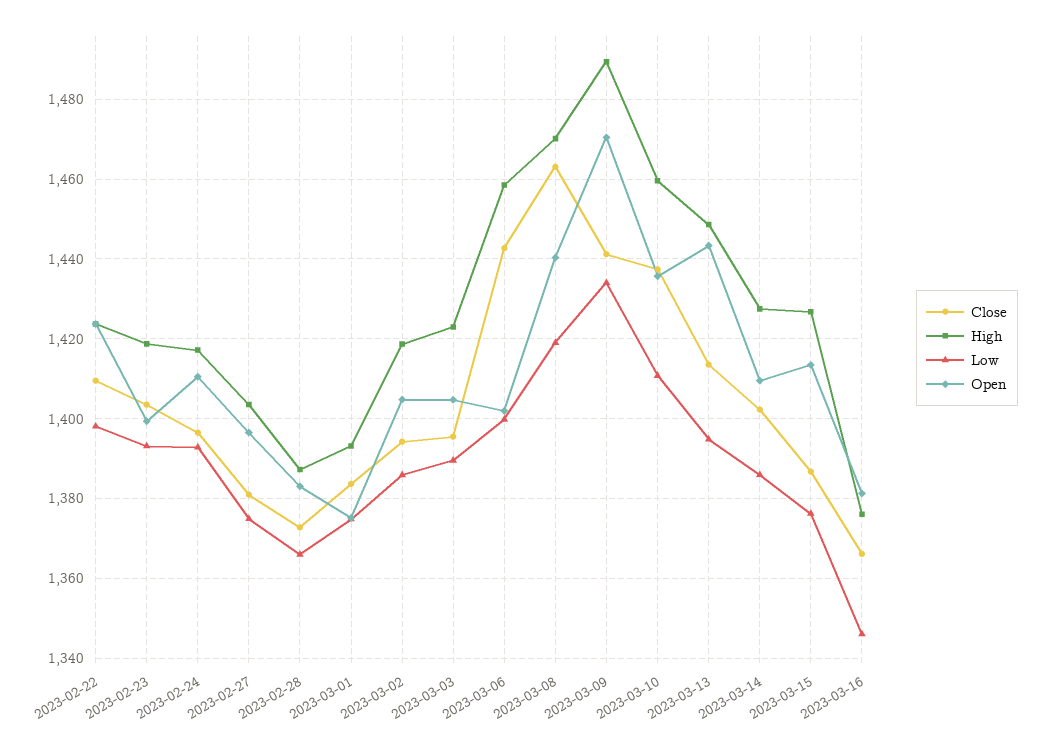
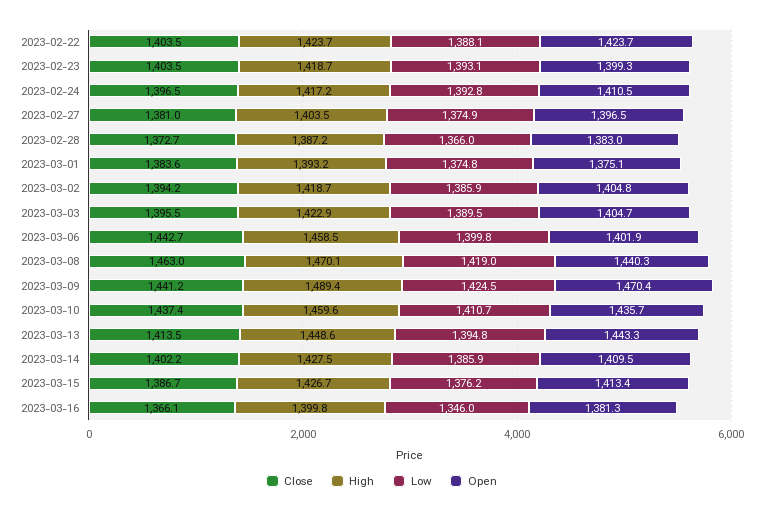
  {
    "Close": {
-     "2023-02-22": 1410,
+     "2023-02-22": 1403.5,
      "2023-02-23": 1403.5,
      "2023-02-24": 1396.5,
      "2023-02-27": 1381,
      "2023-02-28": 1372.7,
      "2023-03-01": 1383.6,
      "2023-03-02": 1394.2,
      "2023-03-03": 1395.5,
      "2023-03-06": 1442.7,
      "2023-03-08": 1463,
      "2023-03-09": 1441.2,
      "2023-03-10": 1437.4,
      "2023-03-13": 1413.5,
      "2023-03-14": 1402.2,
      "2023-03-15": 1386.7,
      "2023-03-16": 1366.1
    },
    "High": {
      "2023-02-22": 1423.7,
      "2023-02-23": 1418.7,
      "2023-02-24": 1417.2,
      "2023-02-27": 1403.5,
      "2023-02-28": 1387.2,
      "2023-03-01": 1393.2,
      "2023-03-02": 1418.7,
      "2023-03-03": 1422.9,
      "2023-03-06": 1458.5,
      "2023-03-08": 1470.1,
      "2023-03-09": 1489.4,
      "2023-03-10": 1459.6,
      "2023-03-13": 1448.6,
      "2023-03-14": 1427.5,
      "2023-03-15": 1426.7,
-     "2023-03-16": 1376
+     "2023-03-16": 1399.8
    },
    "Low": {
-     "2023-02-22": 1398,
+     "2023-02-22": 1388.1,
      "2023-02-23": 1393.1,
      "2023-02-24": 1392.8,
      "2023-02-27": 1374.9,
      "2023-02-28": 1366,
      "2023-03-01": 1374.8,
      "2023-03-02": 1385.9,
      "2023-03-03": 1389.5,
      "2023-03-06": 1399.8,
      "2023-03-08": 1419,
-     "2023-03-09": 1434,
+     "2023-03-09": 1424.5,
      "2023-03-10": 1410.7,
      "2023-03-13": 1394.8,
      "2023-03-14": 1385.9,
      "2023-03-15": 1376.2,
      "2023-03-16": 1346
    },
    "Open": {
      "2023-02-22": 1423.7,
      "2023-02-23": 1399.3,
      "2023-02-24": 1410.5,
      "2023-02-27": 1396.5,
      "2023-02-28": 1383,
      "2023-03-01": 1375.1,
      "2023-03-02": 1404.8,
      "2023-03-03": 1404.7,
      "2023-03-06": 1401.9,
      "2023-03-08": 1440.3,
      "2023-03-09": 1470.4,
      "2023-03-10": 1435.7,
      "2023-03-13": 1443.3,
      "2023-03-14": 1409.5,
      "2023-03-15": 1413.4,
      "2023-03-16": 1381.3
    }
  }

